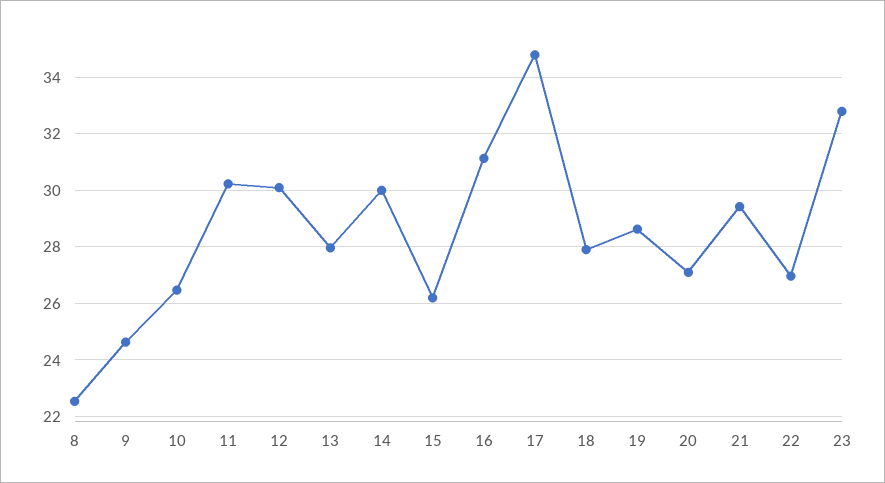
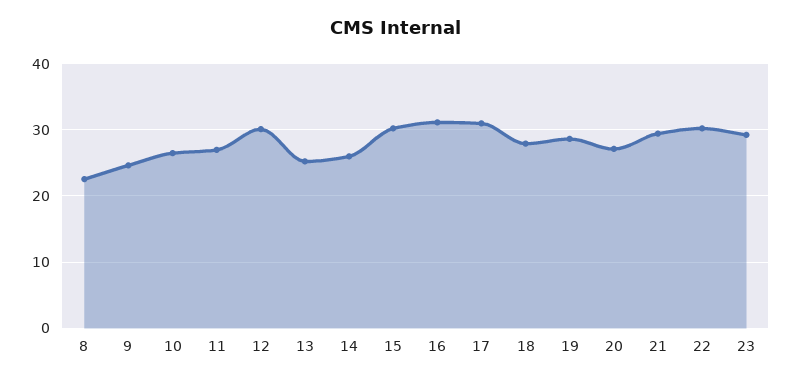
  {
    "8": 22.5,
    "9": 24.75,
    "10": 26.5,
-   "11": 30.25,
+   "11": 27,
    "12": 30,
-   "13": 28,
+   "13": 25,
-   "14": 30,
+   "14": 26,
-   "15": 26.25,
+   "15": 30,
    "16": 31.25,
-   "17": 34.75,
+   "17": 31,
    "18": 28,
    "19": 28.75,
    "20": 27,
    "21": 29.5,
-   "22": 27,
+   "22": 30,
-   "23": 32.75
+   "23": 29
  }

